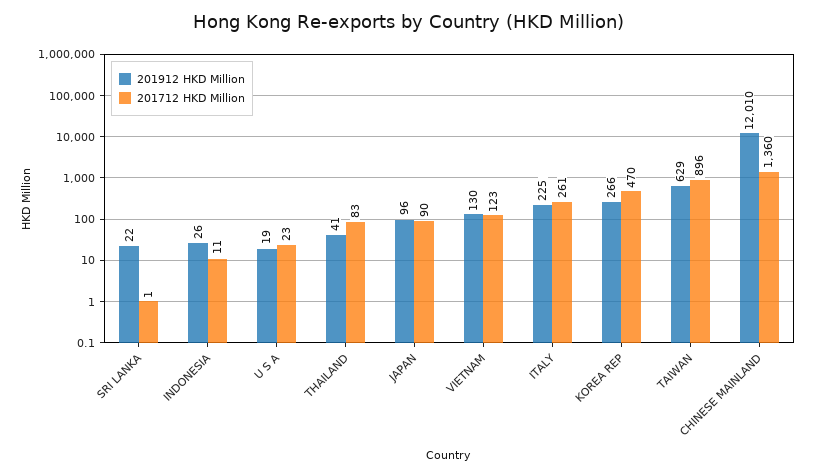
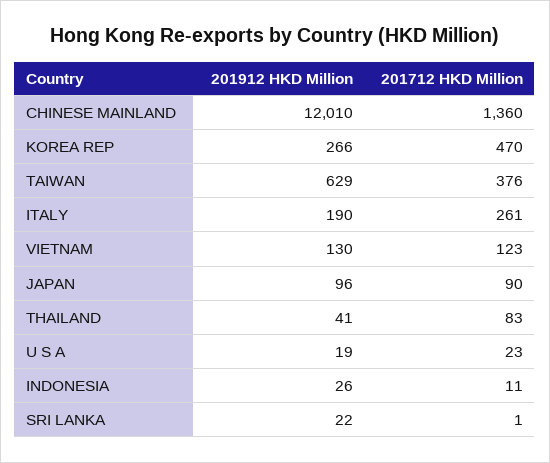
  {
    "201912 HKD Million": {
      "SRI LANKA": 22,
      "INDONESIA": 26,
      "U S A": 19,
      "THAILAND": 41,
      "JAPAN": 96,
      "VIETNAM": 130,
-     "ITALY": 225,
+     "ITALY": 190,
      "KOREA REP": 266,
      "TAIWAN": 629,
      "CHINESE MAINLAND": 12010
    },
    "201712 HKD Million": {
      "SRI LANKA": 1,
      "INDONESIA": 11,
      "U S A": 23,
      "THAILAND": 83,
      "JAPAN": 90,
      "VIETNAM": 123,
      "ITALY": 261,
      "KOREA REP": 470,
-     "TAIWAN": 896,
+     "TAIWAN": 376,
      "CHINESE MAINLAND": 1360
    }
  }

